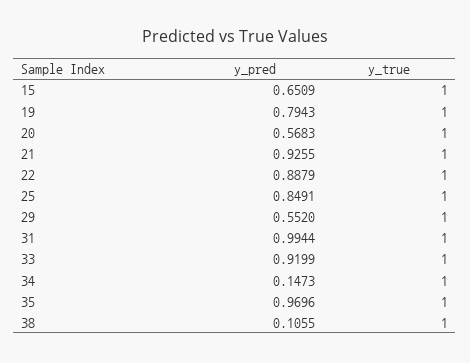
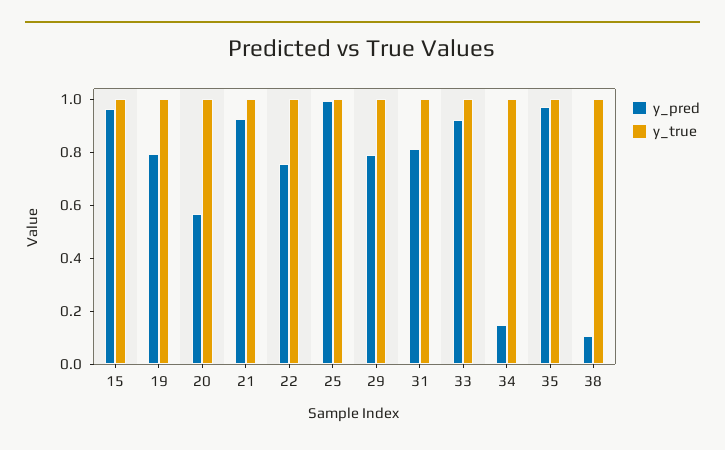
  {
    "y_pred": {
-     "15": 0.6509,
+     "15": 0.95,
      "19": 0.7943,
      "20": 0.5683,
      "21": 0.9255,
-     "22": 0.8879,
+     "22": 0.75,
-     "25": 0.8491,
+     "25": 1,
-     "29": 0.552,
+     "29": 0.8,
-     "31": 0.9944,
+     "31": 0.8,
      "33": 0.9199,
      "34": 0.1473,
      "35": 0.9696,
      "38": 0.1055
    },
    "y_true": {
      "15": 1,
      "19": 1,
      "20": 1,
      "21": 1,
      "22": 1,
      "25": 1,
      "29": 1,
      "31": 1,
      "33": 1,
      "34": 1,
      "35": 1,
      "38": 1
    }
  }

